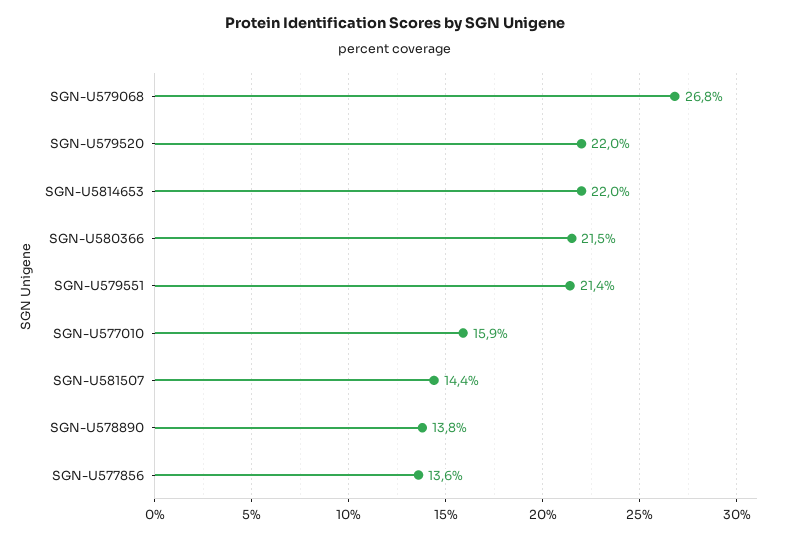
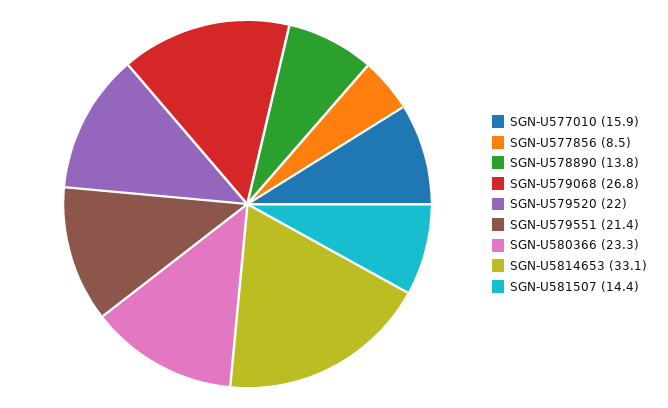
  {
    "SGN-U579068": 26.8,
    "SGN-U579520": 22,
-   "SGN-U5814653": 22,
+   "SGN-U5814653": 33.1,
-   "SGN-U580366": 21.5,
+   "SGN-U580366": 23.3,
    "SGN-U579551": 21.4,
    "SGN-U577010": 15.9,
    "SGN-U581507": 14.4,
    "SGN-U578890": 13.8,
-   "SGN-U577856": 13.6
+   "SGN-U577856": 8.5
  }

